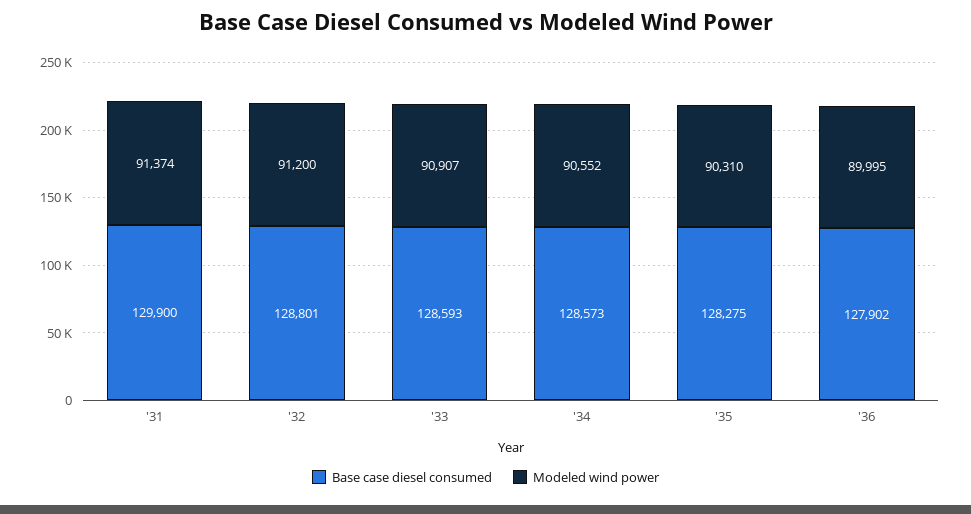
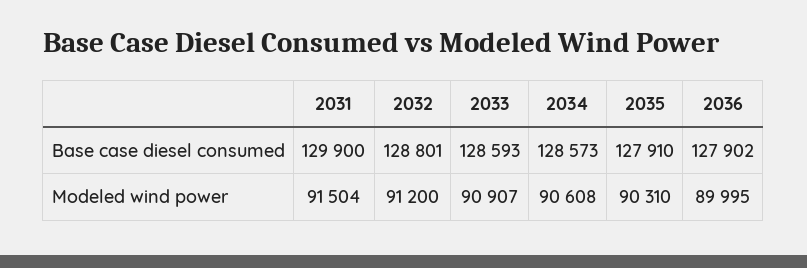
  {
    "Base case diesel consumed": {
      "'31": 129900,
      "'32": 128801,
      "'33": 128593,
      "'34": 128573,
-     "'35": 128275,
+     "'35": 127910,
      "'36": 127902
    },
    "Modeled wind power": {
-     "'31": 91374,
+     "'31": 91504,
      "'32": 91200,
      "'33": 90907,
-     "'34": 90552,
+     "'34": 90608,
      "'35": 90310,
      "'36": 89995
    }
  }

